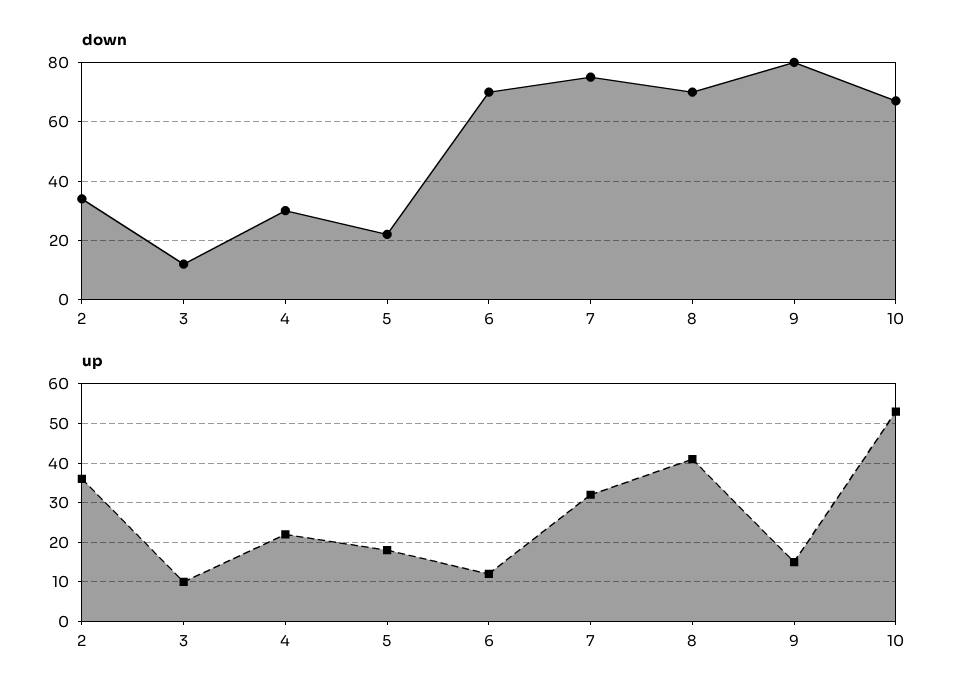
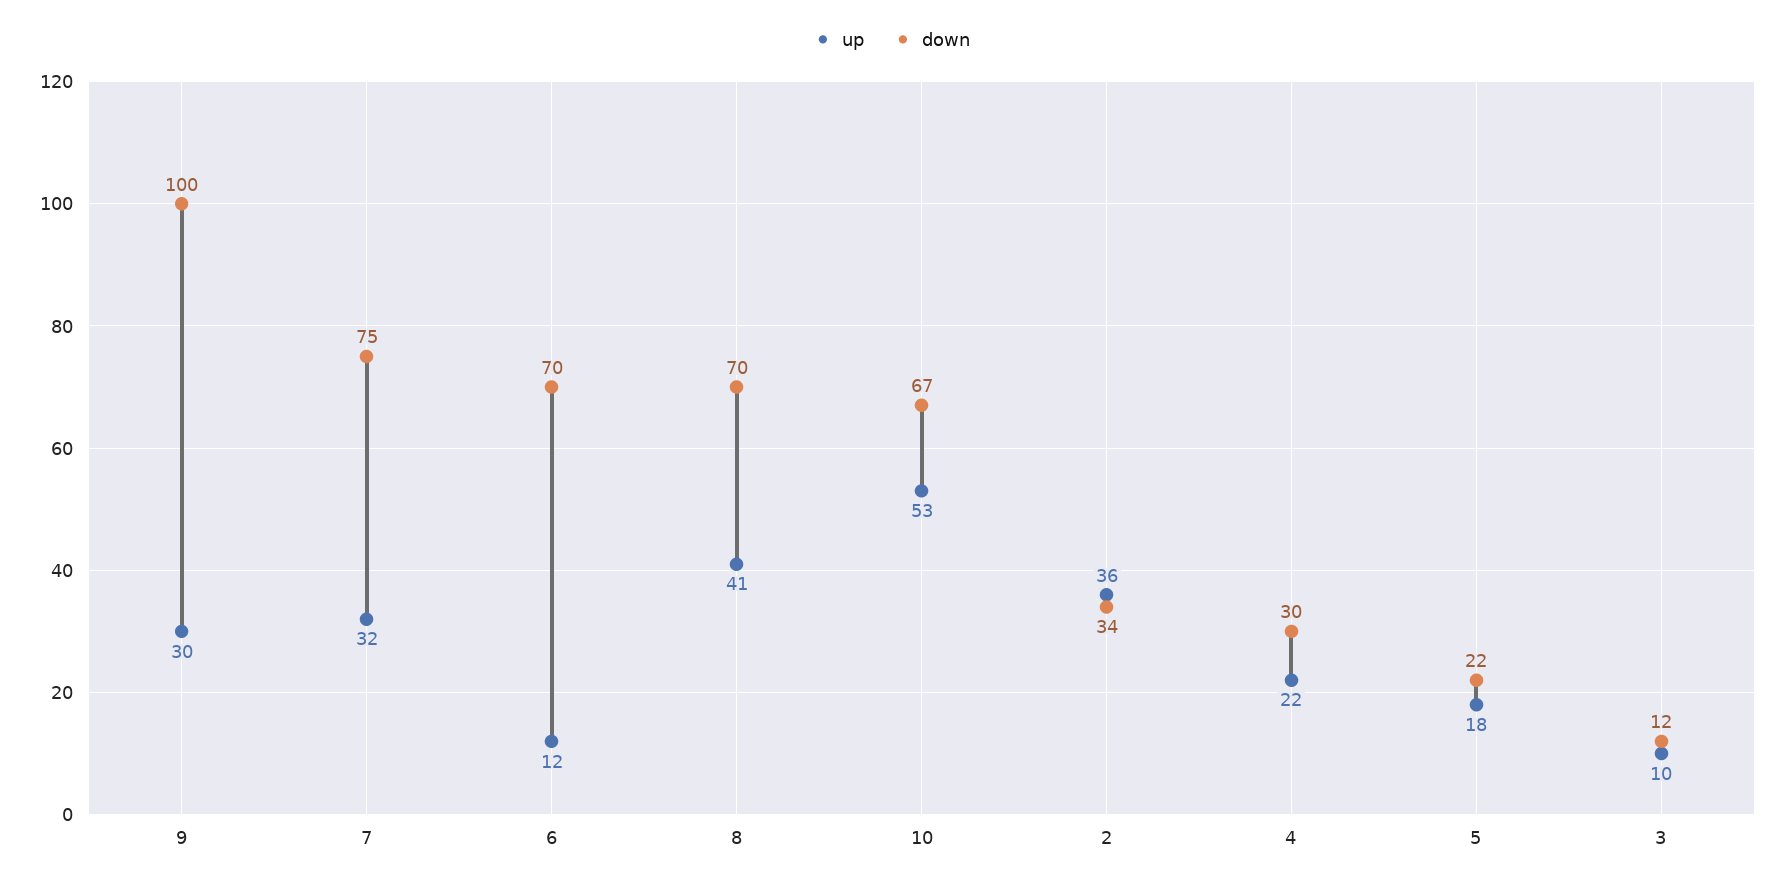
  {
    "down": {
      "2": 34,
      "3": 12,
      "4": 30,
      "5": 22,
      "6": 70,
      "7": 75,
      "8": 70,
-     "9": 80,
+     "9": 100,
      "10": 67
    },
    "up": {
      "2": 36,
      "3": 10,
      "4": 22,
      "5": 18,
      "6": 12,
      "7": 32,
      "8": 41,
-     "9": 15,
+     "9": 30,
      "10": 53
    }
  }

